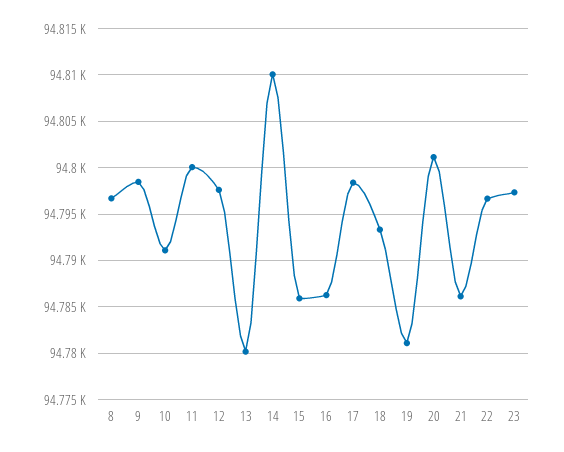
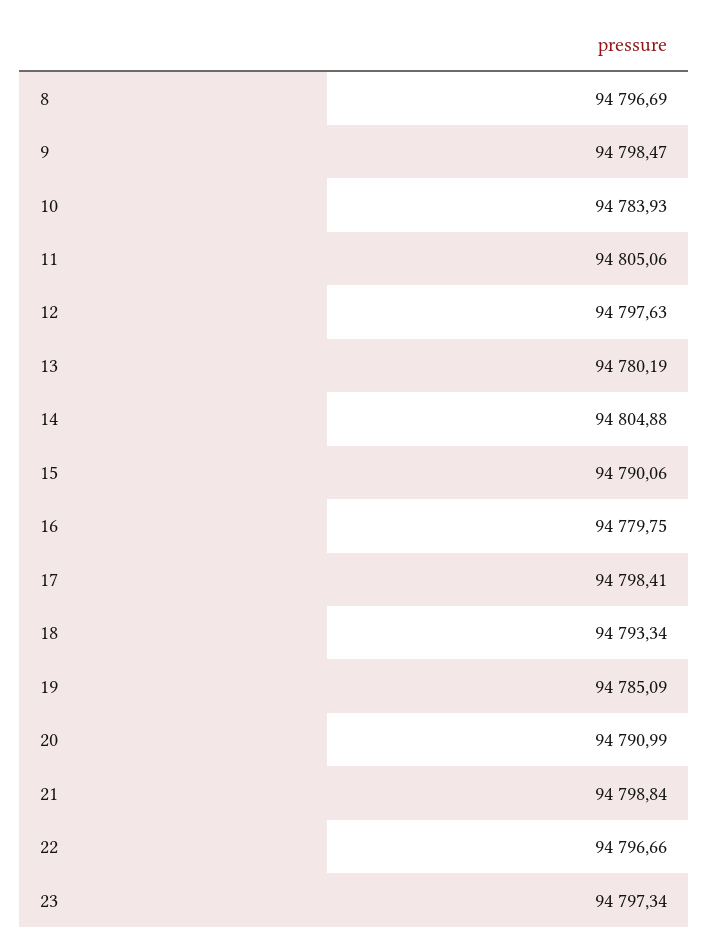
  {
    "8": 94796.69,
    "9": 94798.47,
-   "10": 94791,
+   "10": 94783.93,
-   "11": 94800,
+   "11": 94805.06,
    "12": 94797.63,
    "13": 94780.19,
-   "14": 94810,
+   "14": 94804.88,
-   "15": 94786,
+   "15": 94790.06,
-   "16": 94786,
+   "16": 94779.75,
    "17": 94798.41,
    "18": 94793.34,
-   "19": 94781,
+   "19": 94785.09,
-   "20": 94801,
+   "20": 94790.99,
-   "21": 94786,
+   "21": 94798.84,
    "22": 94796.66,
    "23": 94797.34
  }

